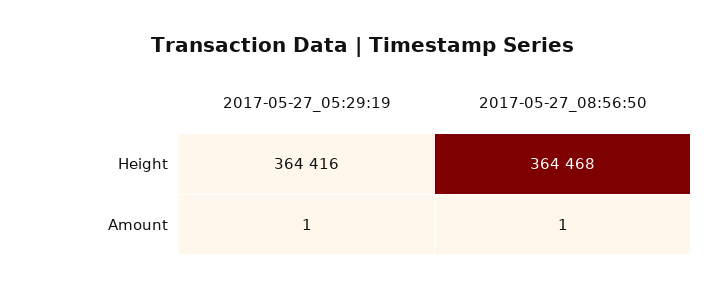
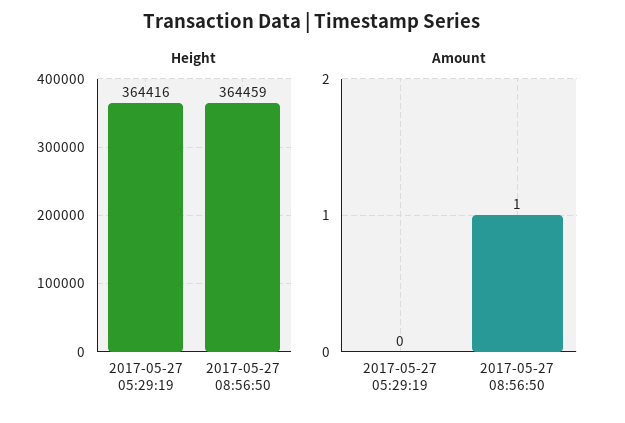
  {
    "Height": {
      "2017-05-27_05:29:19": 364416,
-     "2017-05-27_08:56:50": 364468
+     "2017-05-27_08:56:50": 364459
    },
    "Amount": {
-     "2017-05-27_05:29:19": 1,
+     "2017-05-27_05:29:19": 0,
      "2017-05-27_08:56:50": 1
    }
  }

